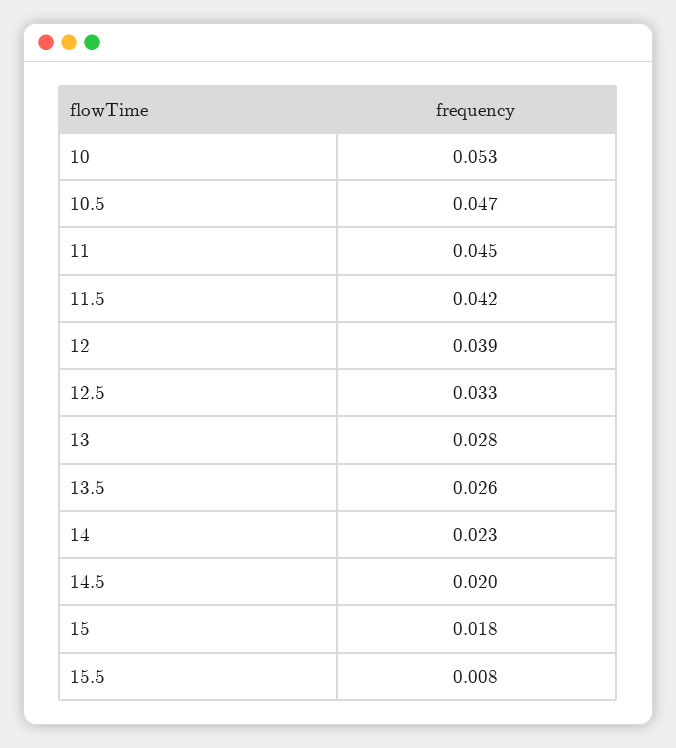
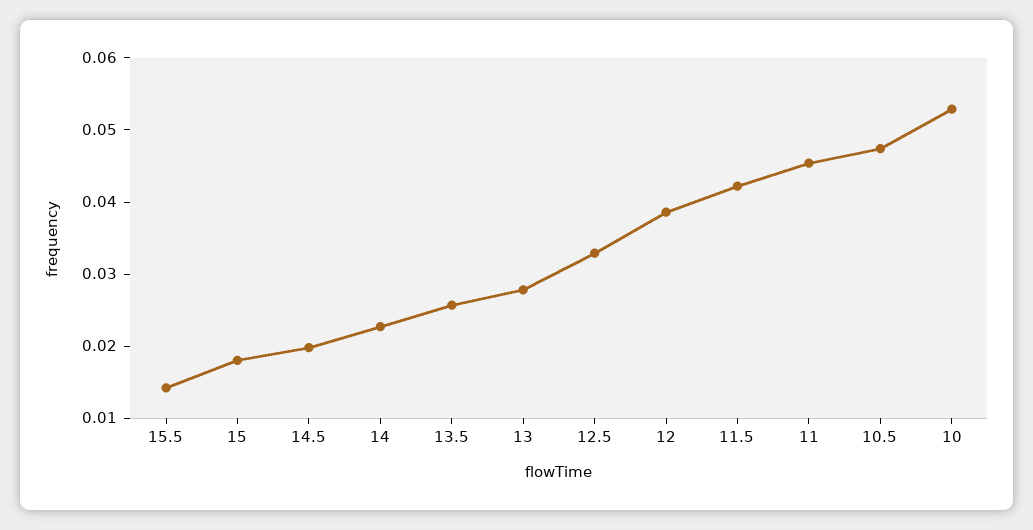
  {
    "10": 0.053,
    "10.5": 0.047,
    "11": 0.045,
    "11.5": 0.042,
    "12": 0.039,
    "12.5": 0.033,
    "13": 0.028,
    "13.5": 0.026,
    "14": 0.023,
    "14.5": 0.02,
    "15": 0.018,
-   "15.5": 0.008
+   "15.5": 0.014
  }

